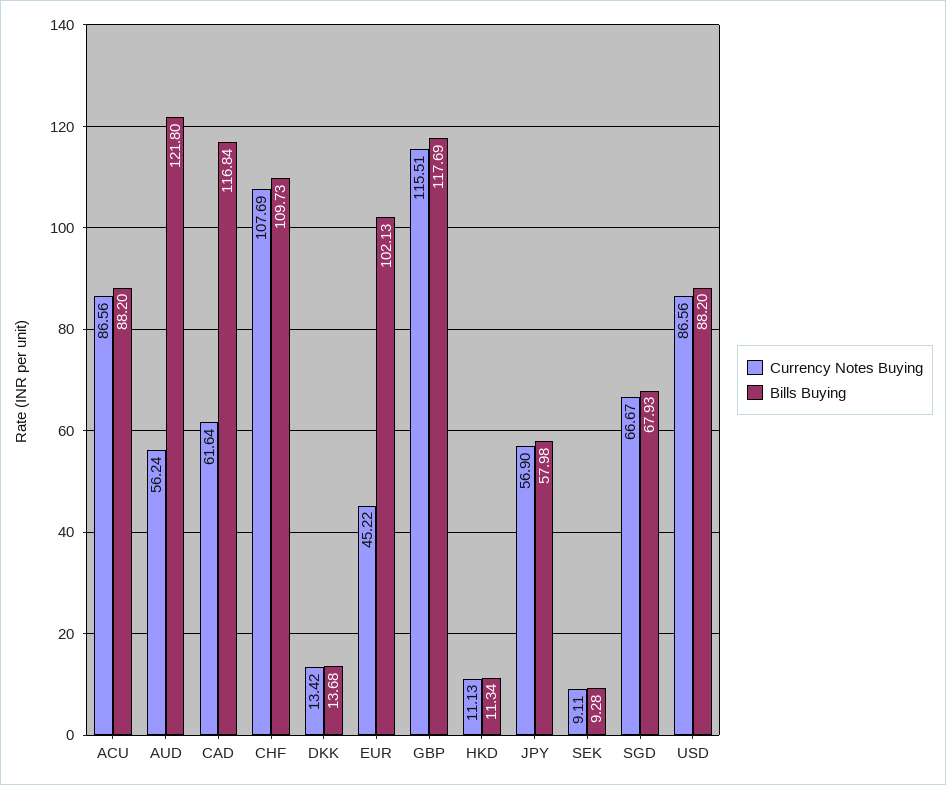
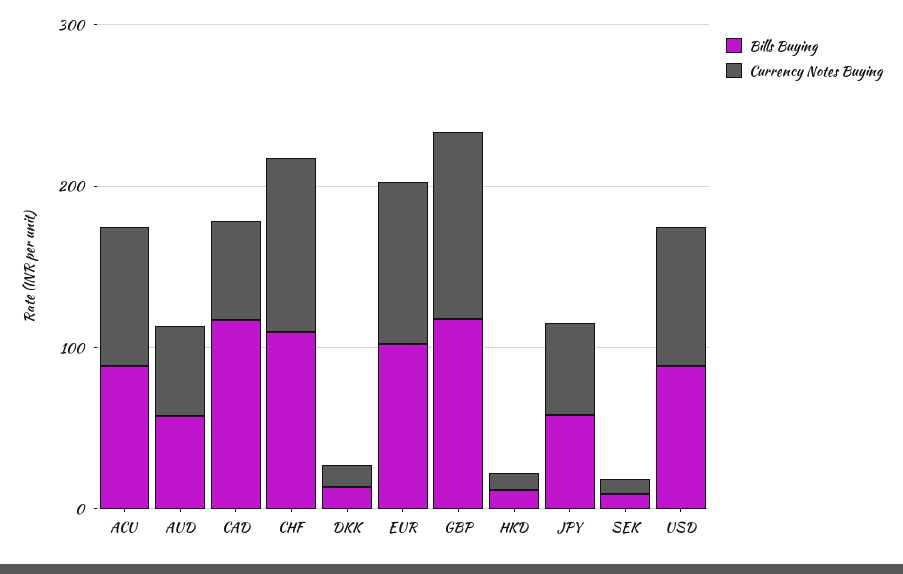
  {
    "Currency Notes Buying": {
      "ACU": 86.56,
      "AUD": 56.24,
      "CAD": 61.64,
      "CHF": 107.69,
      "DKK": 13.42,
-     "EUR": 45.22,
+     "EUR": 100,
      "GBP": 115.51,
      "HKD": 11.13,
      "JPY": 56.9,
      "SEK": 9.11,
-     "SGD": 66.67,
      "USD": 86.56
    },
    "Bills Buying": {
      "ACU": 88.2,
-     "AUD": 121.8,
+     "AUD": 60,
      "CAD": 116.84,
      "CHF": 109.73,
      "DKK": 13.68,
      "EUR": 102.13,
      "GBP": 117.69,
      "HKD": 11.34,
      "JPY": 57.98,
      "SEK": 9.28,
-     "SGD": 67.93,
      "USD": 88.2
    }
  }

